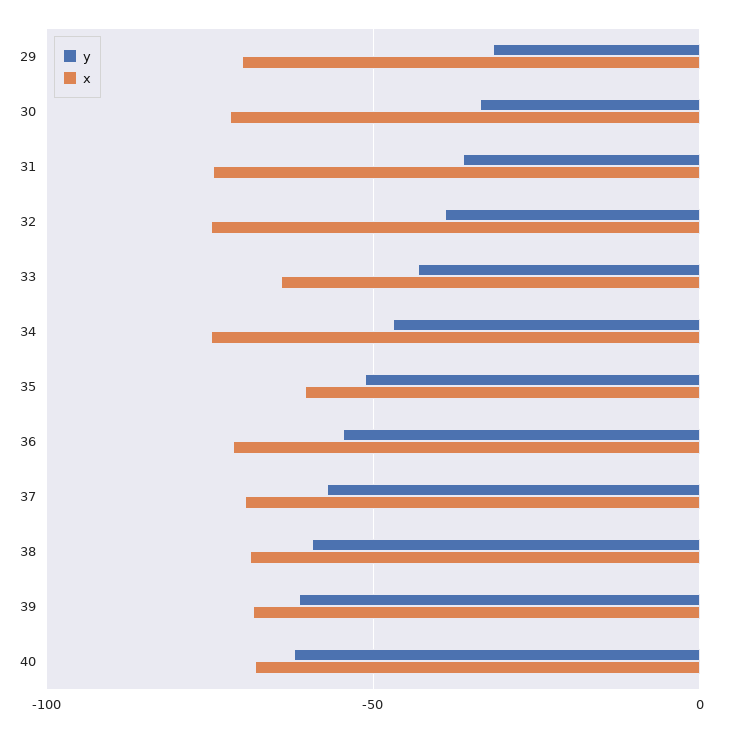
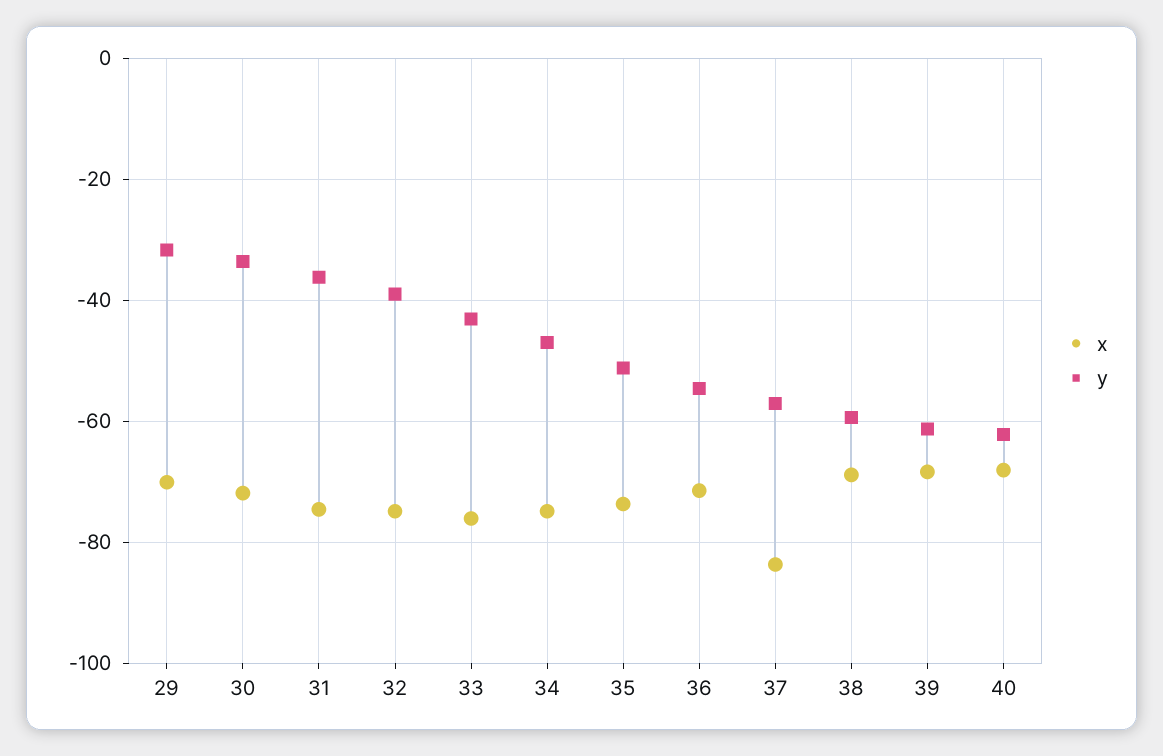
  {
    "y": {
      "29": -32,
      "30": -34,
      "31": -36,
      "32": -40,
      "33": -44,
      "34": -48,
      "35": -52,
      "36": -54,
      "37": -58,
      "38": -60,
      "39": -62,
      "40": -62
    },
    "x": {
      "29": -70,
      "30": -72,
      "31": -74,
      "32": -74,
-     "33": -65,
+     "33": -76,
      "34": -74,
-     "35": -60,
+     "35": -74,
      "36": -72,
-     "37": -70,
+     "37": -84,
      "38": -68,
      "39": -68,
      "40": -68
    }
  }

